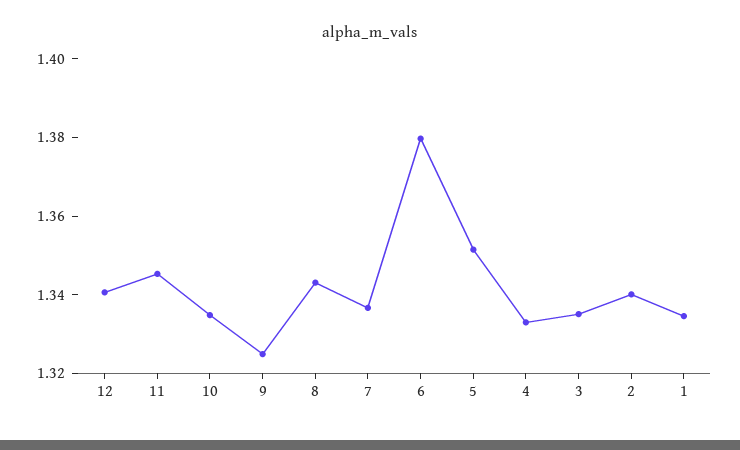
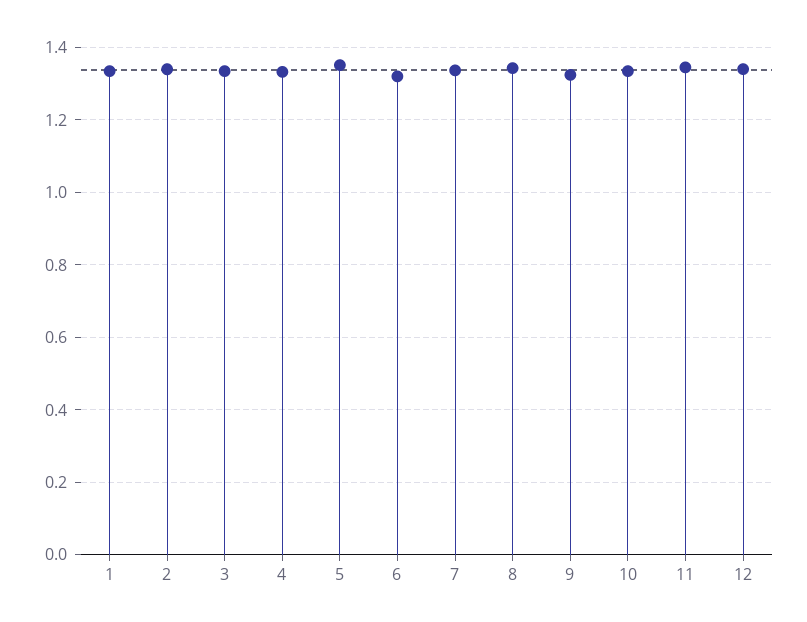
  {
    "12": 1.34,
    "11": 1.345,
    "10": 1.335,
    "9": 1.325,
    "8": 1.345,
    "7": 1.335,
-   "6": 1.38,
+   "6": 1.32,
    "5": 1.35,
    "4": 1.335,
    "3": 1.335,
    "2": 1.34,
    "1": 1.335
  }

